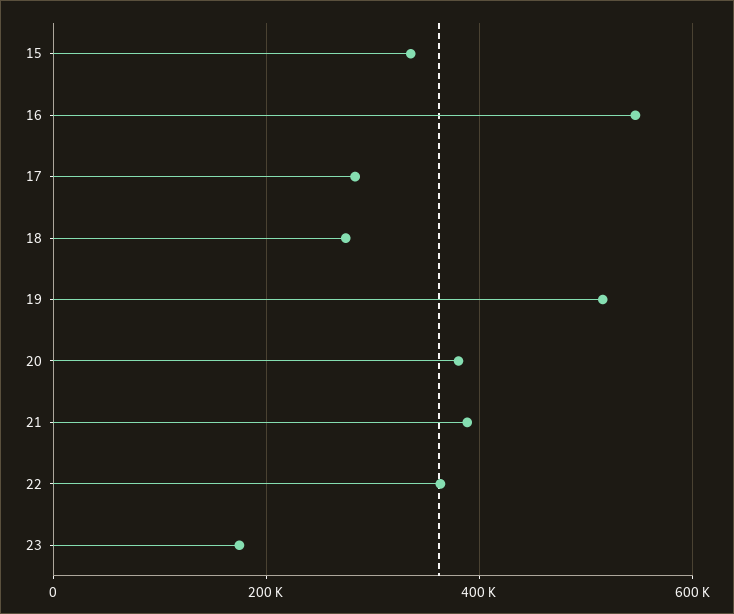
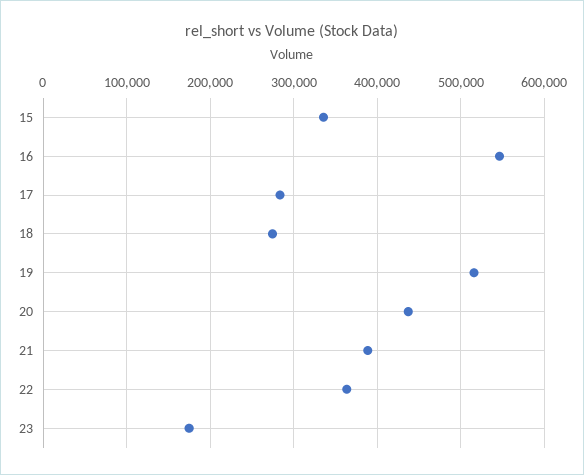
  {
    "15": 340000,
    "16": 550000,
    "17": 280000,
    "18": 270000,
    "19": 520000,
-   "20": 380000,
+   "20": 440000,
    "21": 390000,
    "22": 360000,
    "23": 170000
  }

